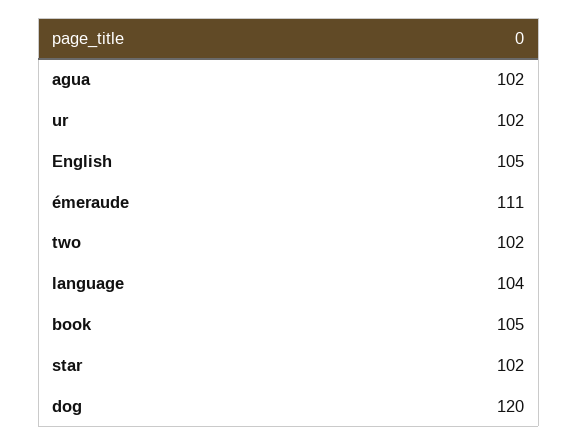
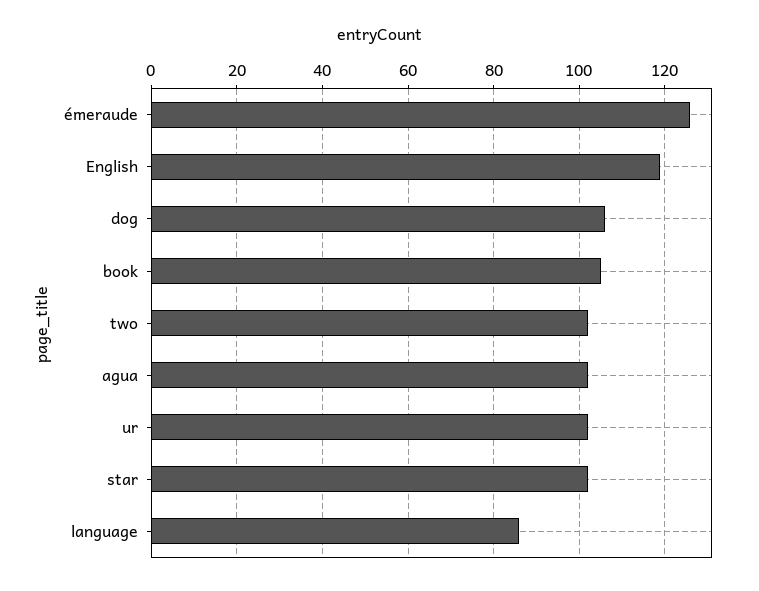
  {
    "agua": 102,
    "ur": 102,
-   "English": 105,
+   "English": 120,
-   "émeraude": 111,
+   "émeraude": 125,
    "two": 102,
-   "language": 104,
+   "language": 85,
    "book": 105,
    "star": 102,
-   "dog": 120
+   "dog": 105
  }

